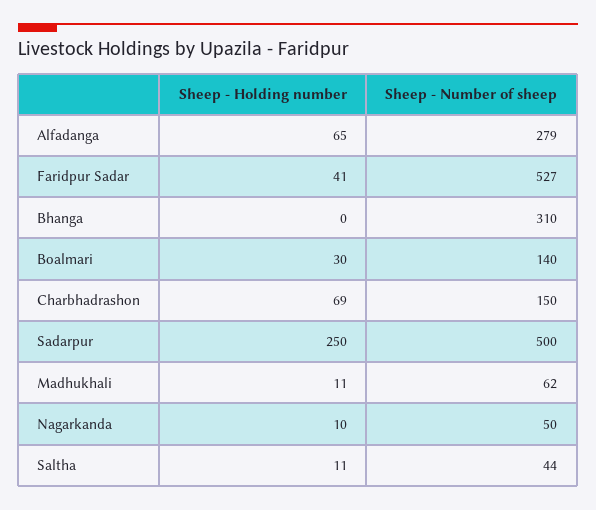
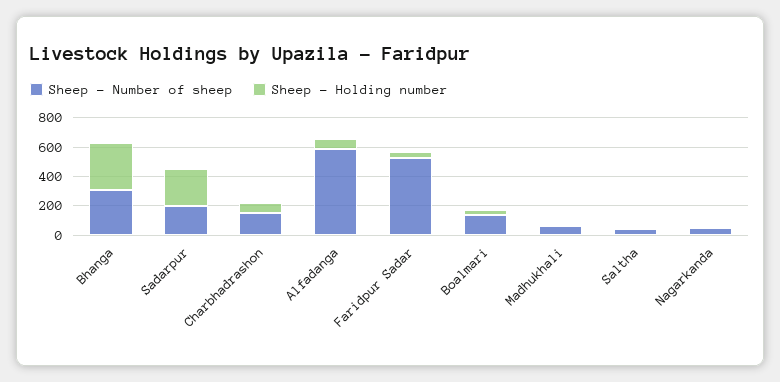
  {
    "Sheep - Holding number": {
      "Alfadanga": 65,
      "Faridpur Sadar": 41,
-     "Bhanga": 0,
+     "Bhanga": 300,
      "Boalmari": 30,
      "Charbhadrashon": 69,
      "Sadarpur": 250,
      "Madhukhali": 11,
      "Nagarkanda": 10,
      "Saltha": 11
    },
    "Sheep - Number of sheep": {
-     "Alfadanga": 279,
+     "Alfadanga": 600,
      "Faridpur Sadar": 527,
      "Bhanga": 310,
      "Boalmari": 140,
      "Charbhadrashon": 150,
-     "Sadarpur": 500,
+     "Sadarpur": 200,
      "Madhukhali": 62,
      "Nagarkanda": 50,
      "Saltha": 44
    }
  }

